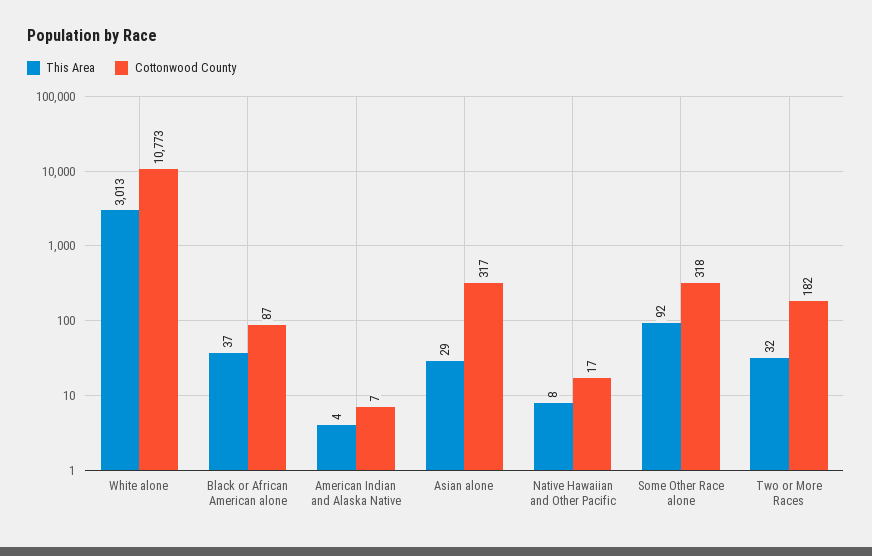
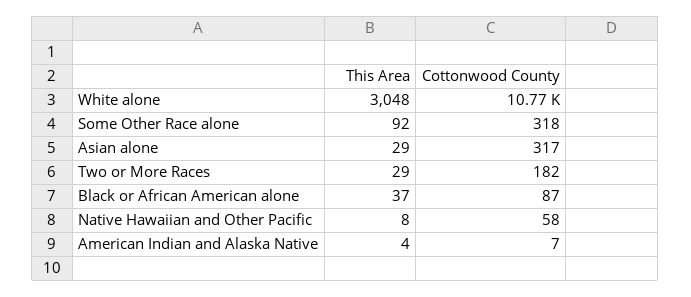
  {
    "This Area": {
-     "White alone": 3013,
+     "White alone": 3048,
      "Black or African American alone": 37,
      "American Indian and Alaska Native": 4,
      "Asian alone": 29,
      "Native Hawaiian and Other Pacific": 8,
      "Some Other Race alone": 92,
-     "Two or More Races": 32
+     "Two or More Races": 29
    },
    "Cottonwood County": {
      "White alone": 10773,
      "Black or African American alone": 87,
      "American Indian and Alaska Native": 7,
      "Asian alone": 317,
-     "Native Hawaiian and Other Pacific": 17,
+     "Native Hawaiian and Other Pacific": 58,
      "Some Other Race alone": 318,
      "Two or More Races": 182
    }
  }

